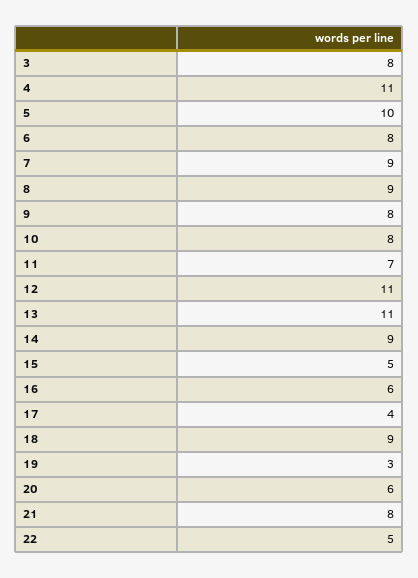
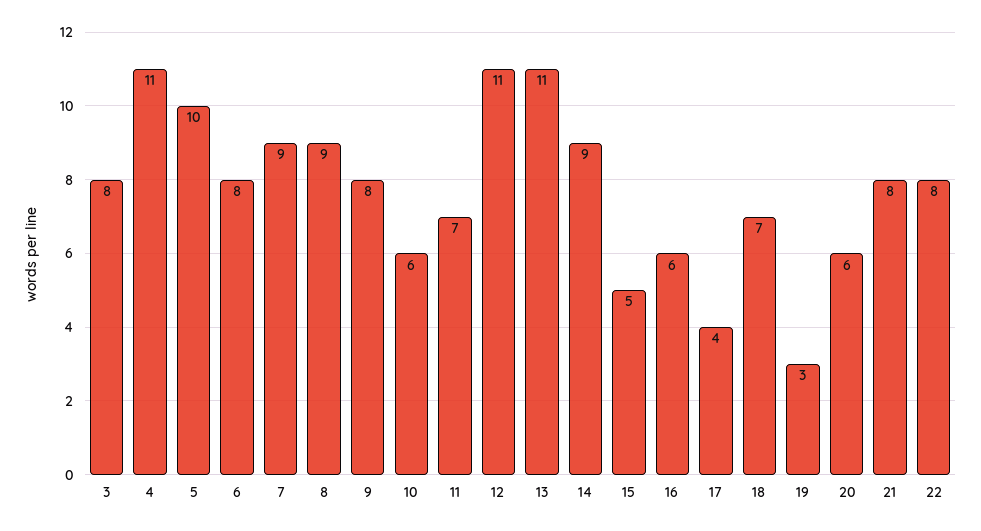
  {
    "3": 8,
    "4": 11,
    "5": 10,
    "6": 8,
    "7": 9,
    "8": 9,
    "9": 8,
-   "10": 8,
+   "10": 6,
    "11": 7,
    "12": 11,
    "13": 11,
    "14": 9,
    "15": 5,
    "16": 6,
    "17": 4,
-   "18": 9,
+   "18": 7,
    "19": 3,
    "20": 6,
    "21": 8,
-   "22": 5
+   "22": 8
  }

